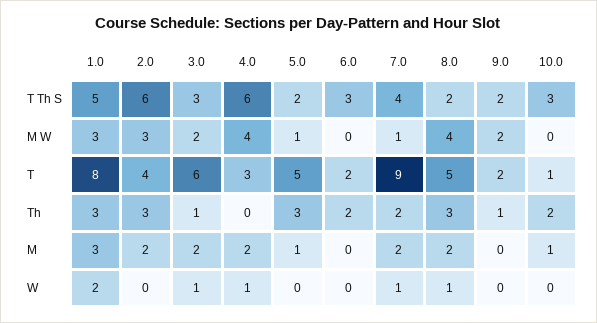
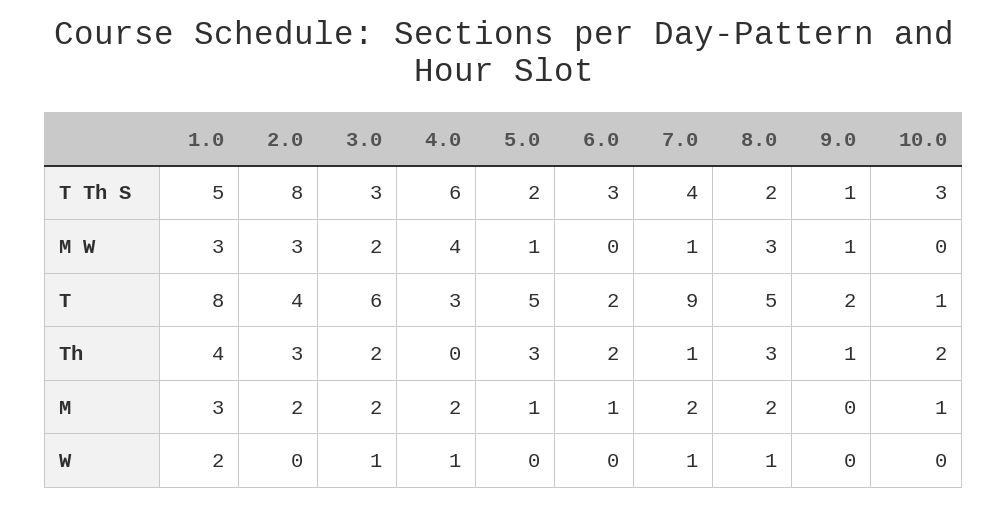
  {
    "1.0": {
      "T Th S": 5,
      "M W": 3,
      "T": 8,
-     "Th": 3,
+     "Th": 4,
      "M": 3,
      "W": 2
    },
    "2.0": {
-     "T Th S": 6,
+     "T Th S": 8,
      "M W": 3,
      "T": 4,
      "Th": 3,
      "M": 2,
      "W": 0
    },
    "3.0": {
      "T Th S": 3,
      "M W": 2,
      "T": 6,
-     "Th": 1,
+     "Th": 2,
      "M": 2,
      "W": 1
    },
    "4.0": {
      "T Th S": 6,
      "M W": 4,
      "T": 3,
      "Th": 0,
      "M": 2,
      "W": 1
    },
    "5.0": {
      "T Th S": 2,
      "M W": 1,
      "T": 5,
      "Th": 3,
      "M": 1,
      "W": 0
    },
    "6.0": {
      "T Th S": 3,
      "M W": 0,
      "T": 2,
      "Th": 2,
-     "M": 0,
+     "M": 1,
      "W": 0
    },
    "7.0": {
      "T Th S": 4,
      "M W": 1,
      "T": 9,
-     "Th": 2,
+     "Th": 1,
      "M": 2,
      "W": 1
    },
    "8.0": {
      "T Th S": 2,
-     "M W": 4,
+     "M W": 3,
      "T": 5,
      "Th": 3,
      "M": 2,
      "W": 1
    },
    "9.0": {
-     "T Th S": 2,
+     "T Th S": 1,
-     "M W": 2,
+     "M W": 1,
      "T": 2,
      "Th": 1,
      "M": 0,
      "W": 0
    },
    "10.0": {
      "T Th S": 3,
      "M W": 0,
      "T": 1,
      "Th": 2,
      "M": 1,
      "W": 0
    }
  }

